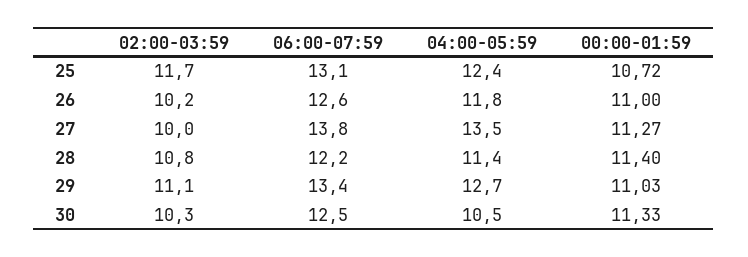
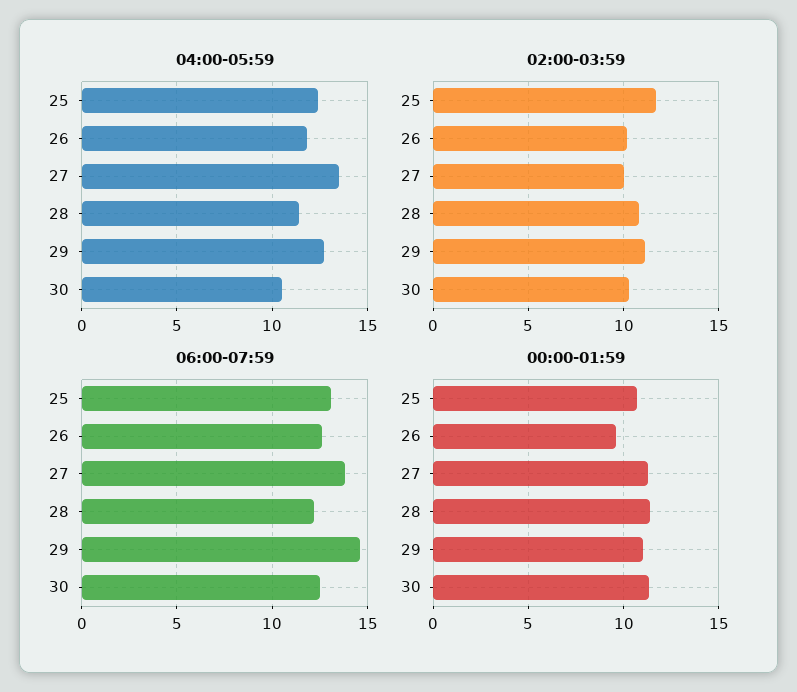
  {
    "02:00-03:59": {
      "25": 11.7,
      "26": 10.2,
      "27": 10,
      "28": 10.8,
      "29": 11.1,
      "30": 10.3
    },
    "06:00-07:59": {
      "25": 13.1,
      "26": 12.6,
      "27": 13.8,
      "28": 12.2,
-     "29": 13.4,
+     "29": 14.5,
      "30": 12.5
    },
    "04:00-05:59": {
      "25": 12.4,
      "26": 11.8,
      "27": 13.5,
      "28": 11.4,
      "29": 12.7,
      "30": 10.5
    },
    "00:00-01:59": {
      "25": 10.72,
-     "26": 11,
+     "26": 9.5,
      "27": 11.27,
      "28": 11.4,
      "29": 11.03,
      "30": 11.33
    }
  }

